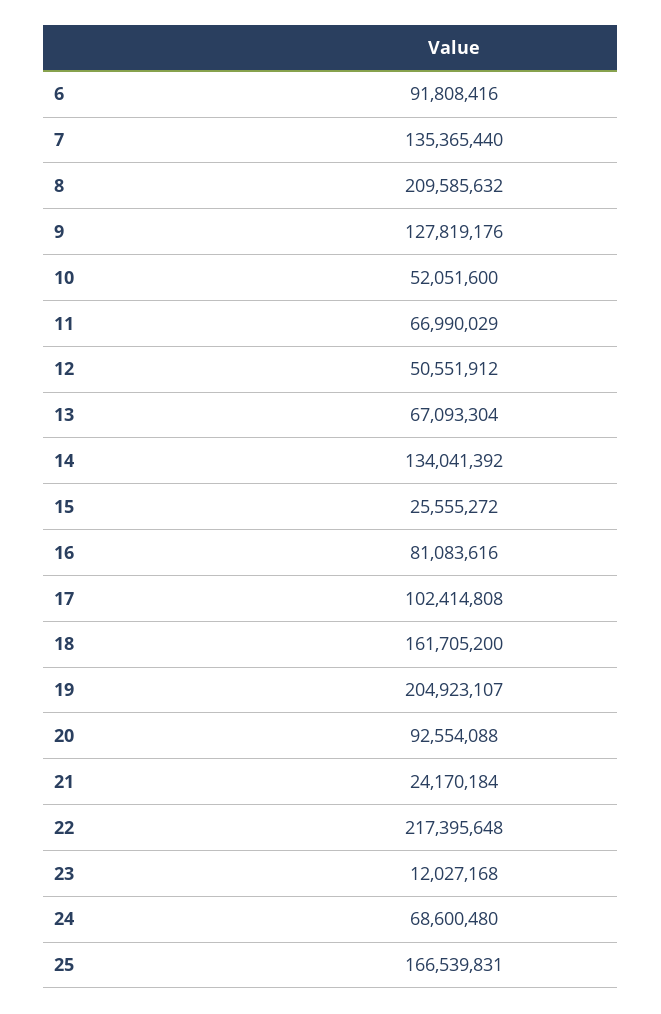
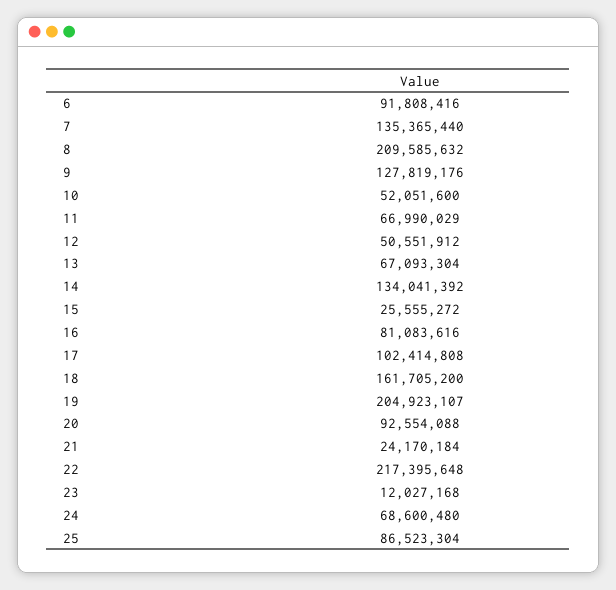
  {
    "6": 91808416,
    "7": 135365440,
    "8": 209585632,
    "9": 127819176,
    "10": 52051600,
    "11": 66990029,
    "12": 50551912,
    "13": 67093304,
    "14": 134041392,
    "15": 25555272,
    "16": 81083616,
    "17": 102414808,
    "18": 161705200,
    "19": 204923107,
    "20": 92554088,
    "21": 24170184,
    "22": 217395648,
    "23": 12027168,
    "24": 68600480,
-   "25": 166539831
+   "25": 86523304
  }

